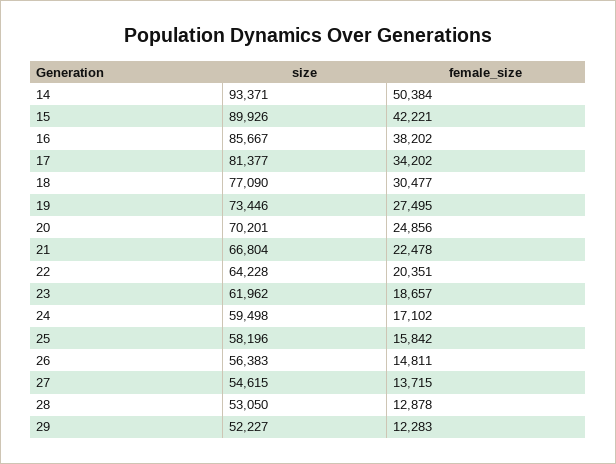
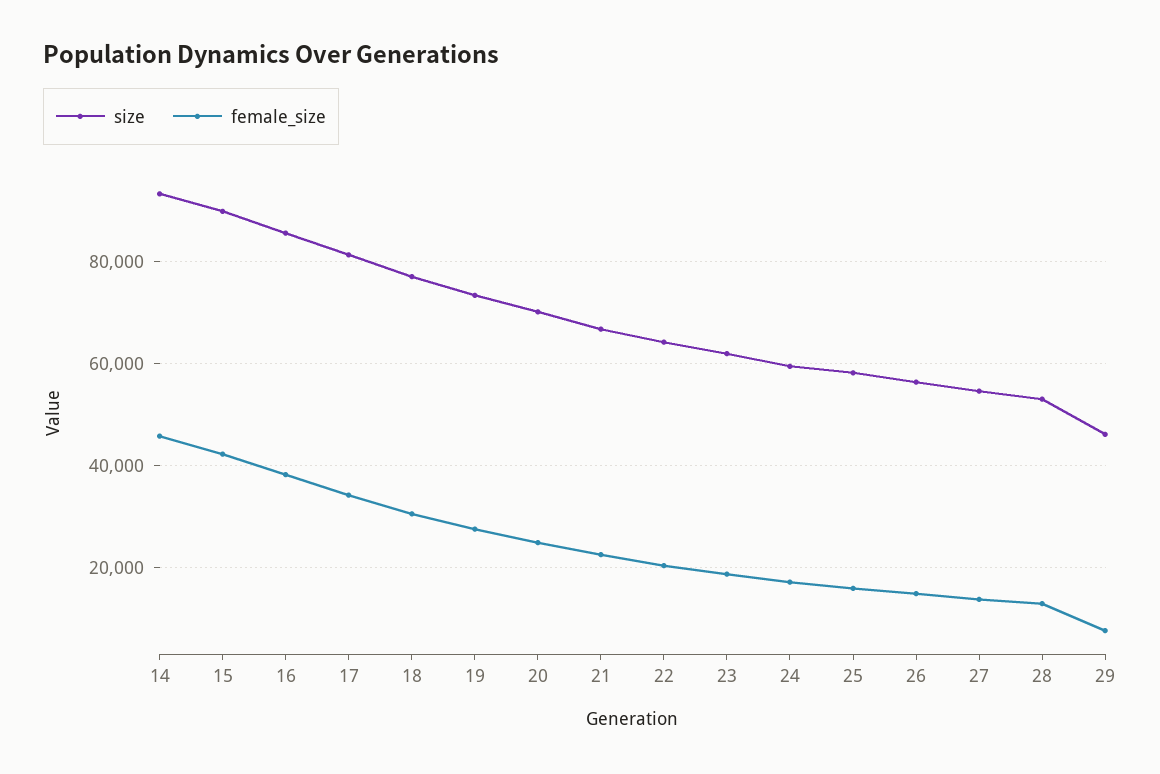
  {
    "size": {
      "14": 93371,
      "15": 89926,
      "16": 85667,
      "17": 81377,
      "18": 77090,
      "19": 73446,
      "20": 70201,
      "21": 66804,
      "22": 64228,
      "23": 61962,
      "24": 59498,
      "25": 58196,
      "26": 56383,
      "27": 54615,
      "28": 53050,
-     "29": 52227
+     "29": 46000
    },
    "female_size": {
-     "14": 50384,
+     "14": 46000,
      "15": 42221,
      "16": 38202,
      "17": 34202,
      "18": 30477,
      "19": 27495,
      "20": 24856,
      "21": 22478,
      "22": 20351,
      "23": 18657,
      "24": 17102,
      "25": 15842,
      "26": 14811,
      "27": 13715,
      "28": 12878,
-     "29": 12283
+     "29": 8000
    }
  }

